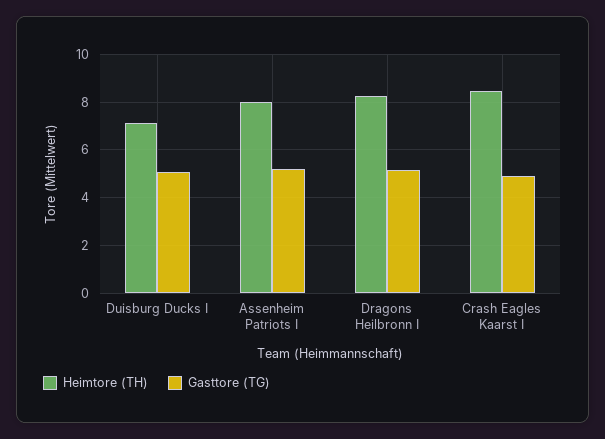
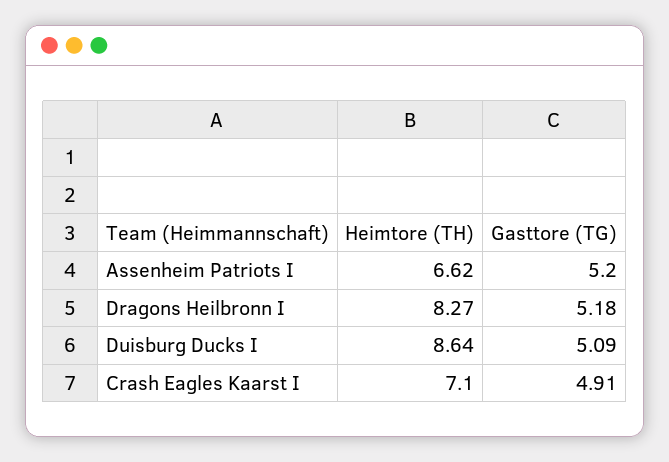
  {
    "Heimtore (TH)": {
-     "Duisburg Ducks I": 7,
+     "Duisburg Ducks I": 8.64,
-     "Assenheim Patriots I": 8,
+     "Assenheim Patriots I": 6.62,
      "Dragons Heilbronn I": 8.27,
-     "Crash Eagles Kaarst I": 8.5
+     "Crash Eagles Kaarst I": 7.1
    },
    "Gasttore (TG)": {
      "Duisburg Ducks I": 5.09,
      "Assenheim Patriots I": 5.2,
      "Dragons Heilbronn I": 5.18,
      "Crash Eagles Kaarst I": 4.91
    }
  }

